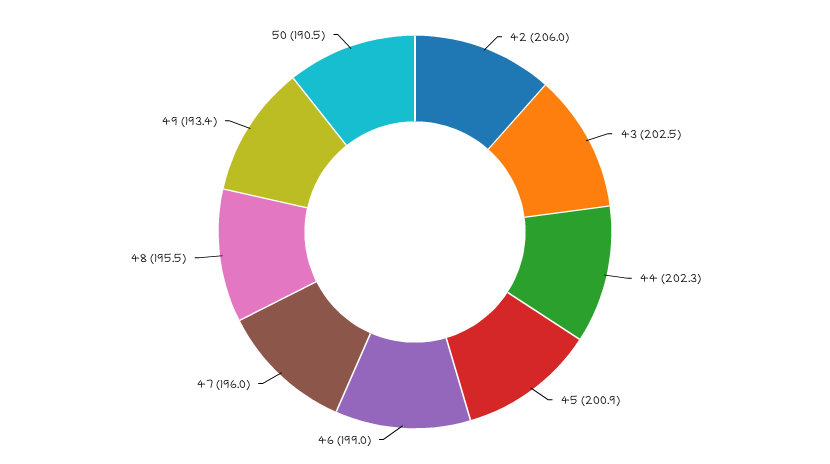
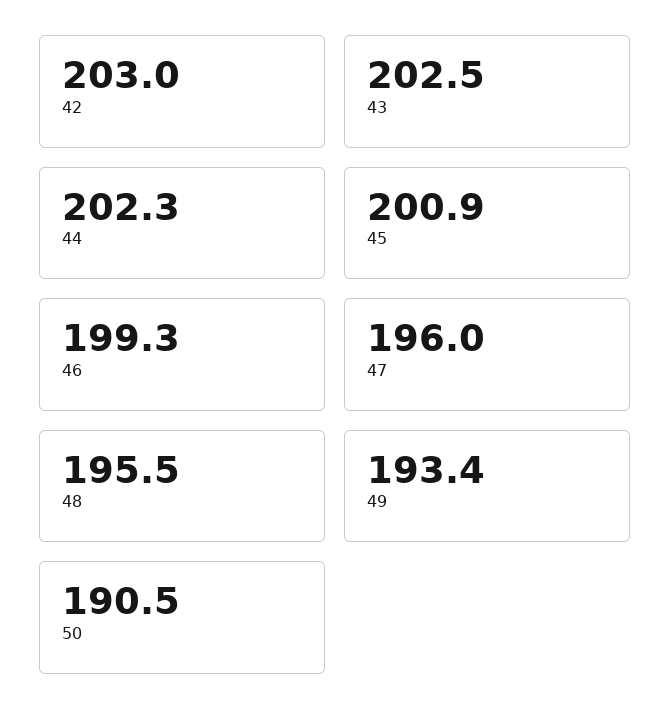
  {
-   "42": 206,
+   "42": 203,
    "43": 202.5,
    "44": 202.3,
    "45": 200.9,
-   "46": 199,
+   "46": 199.3,
    "47": 196,
    "48": 195.5,
    "49": 193.4,
    "50": 190.5
  }

